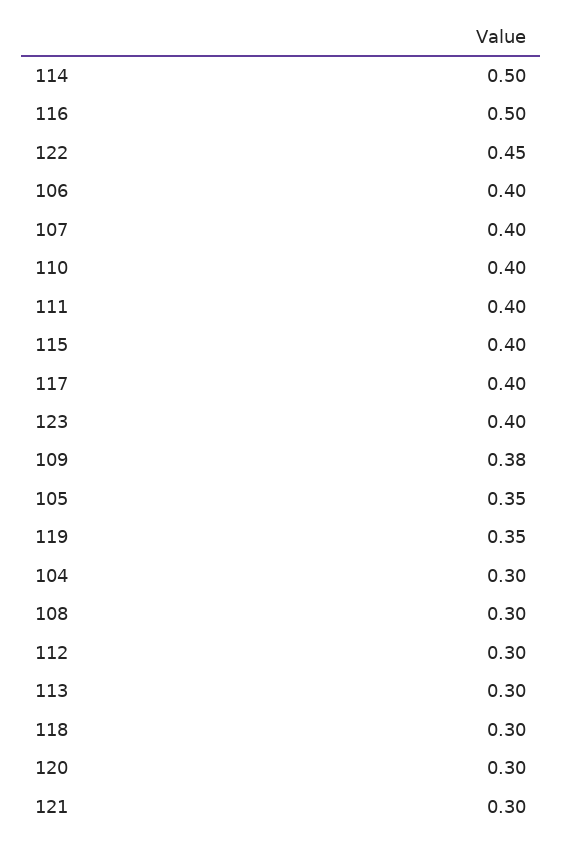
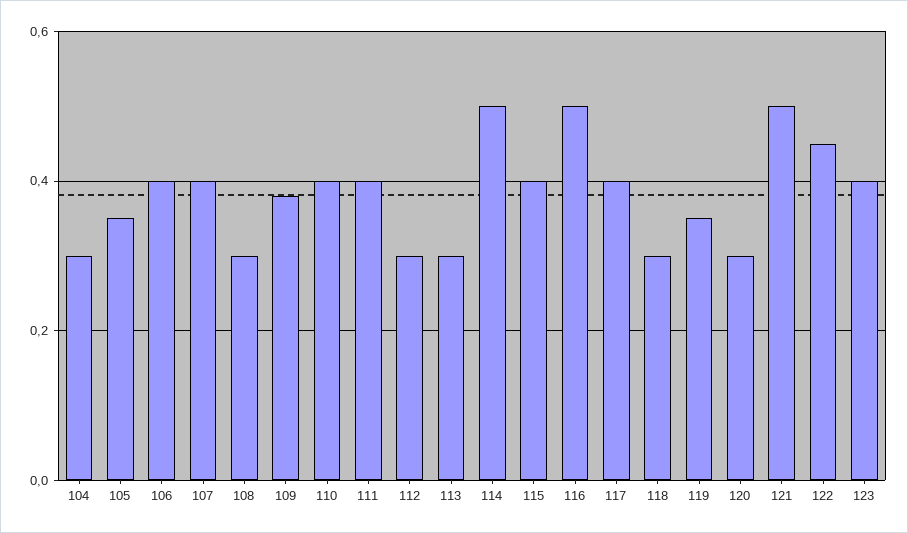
  {
    "114": 0.5,
    "116": 0.5,
    "122": 0.45,
    "106": 0.4,
    "107": 0.4,
    "110": 0.4,
    "111": 0.4,
    "115": 0.4,
    "117": 0.4,
    "123": 0.4,
    "109": 0.38,
    "105": 0.35,
    "119": 0.35,
    "104": 0.3,
    "108": 0.3,
    "112": 0.3,
    "113": 0.3,
    "118": 0.3,
    "120": 0.3,
-   "121": 0.3
+   "121": 0.5
  }

